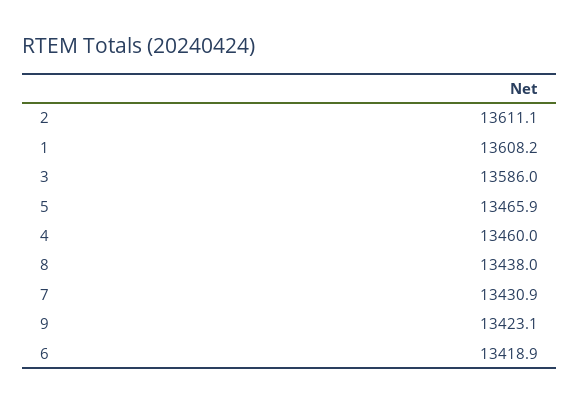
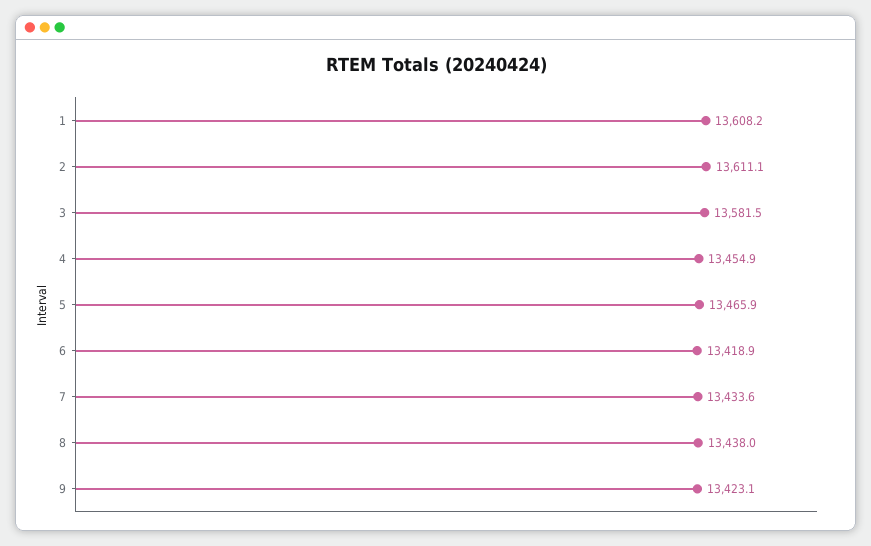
  {
    "2": 13611.1,
    "1": 13608.2,
-   "3": 13586,
+   "3": 13581.5,
    "5": 13465.9,
-   "4": 13460,
+   "4": 13454.9,
    "8": 13438,
-   "7": 13430.9,
+   "7": 13433.6,
    "9": 13423.1,
    "6": 13418.9
  }

